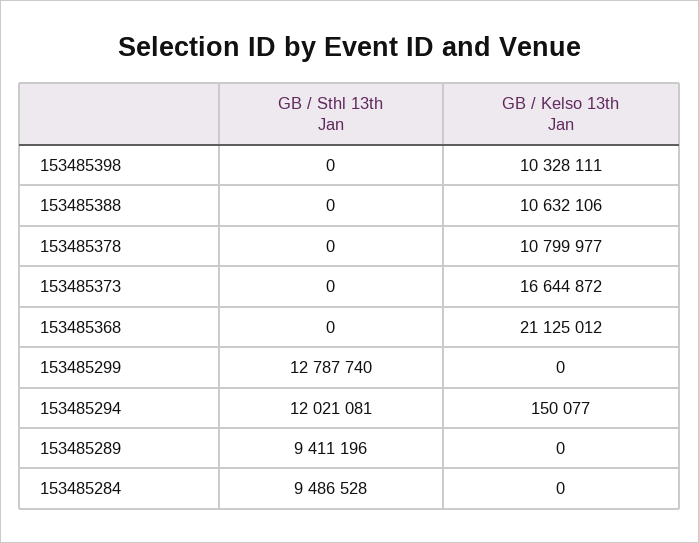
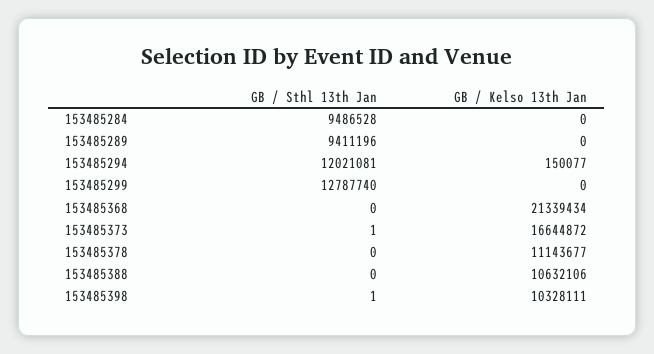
  {
    "GB / Sthl 13th Jan": {
-     "153485398": 0,
+     "153485398": 1,
      "153485388": 0,
      "153485378": 0,
-     "153485373": 0,
+     "153485373": 1,
      "153485368": 0,
      "153485299": 12787740,
      "153485294": 12021081,
      "153485289": 9411196,
      "153485284": 9486528
    },
    "GB / Kelso 13th Jan": {
      "153485398": 10328111,
      "153485388": 10632106,
-     "153485378": 10799977,
+     "153485378": 11143677,
      "153485373": 16644872,
-     "153485368": 21125012,
+     "153485368": 21339434,
      "153485299": 0,
      "153485294": 150077,
      "153485289": 0,
      "153485284": 0
    }
  }

